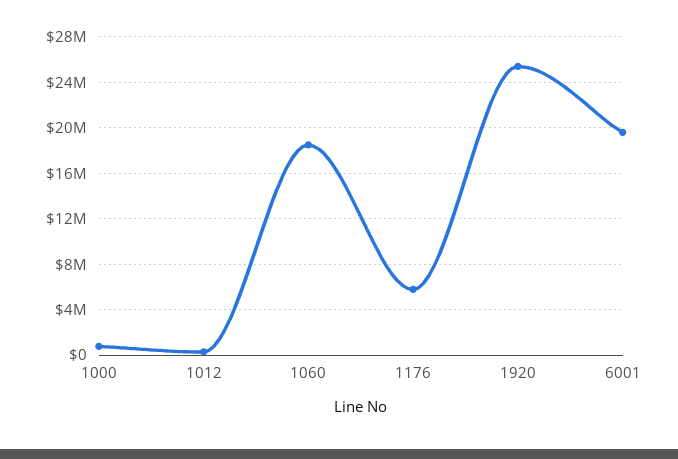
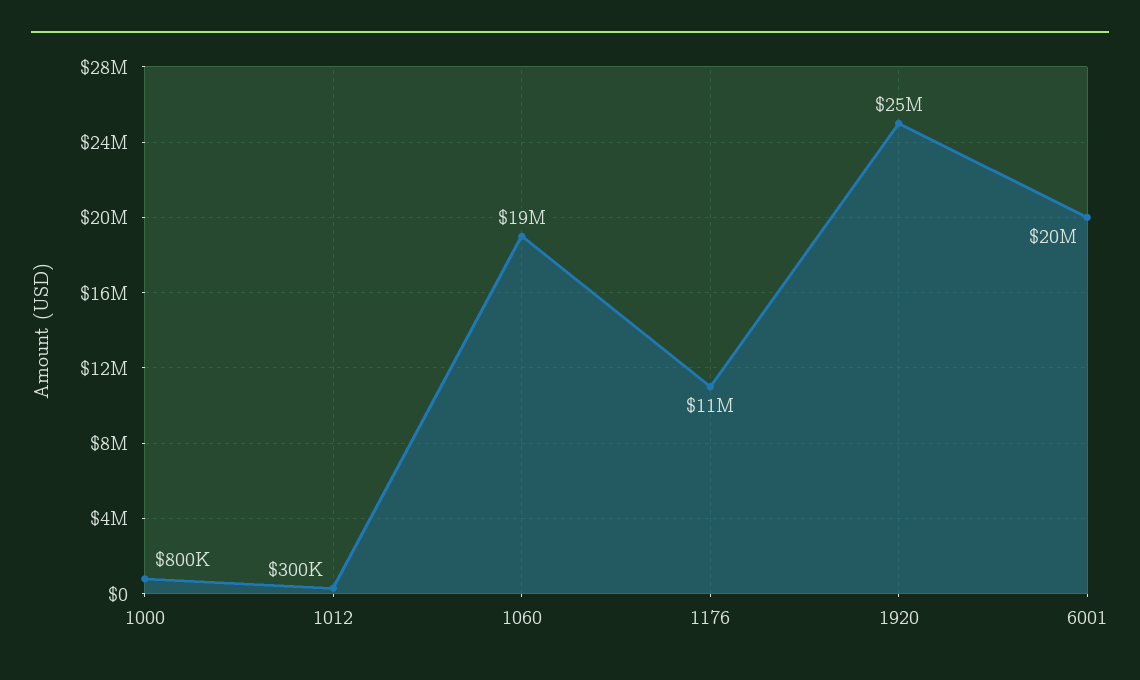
  {
    "1000": 800000,
    "1012": 300000,
    "1060": 19000000,
-   "1176": 6000000,
+   "1176": 11000000,
    "1920": 25000000,
    "6001": 20000000
  }

